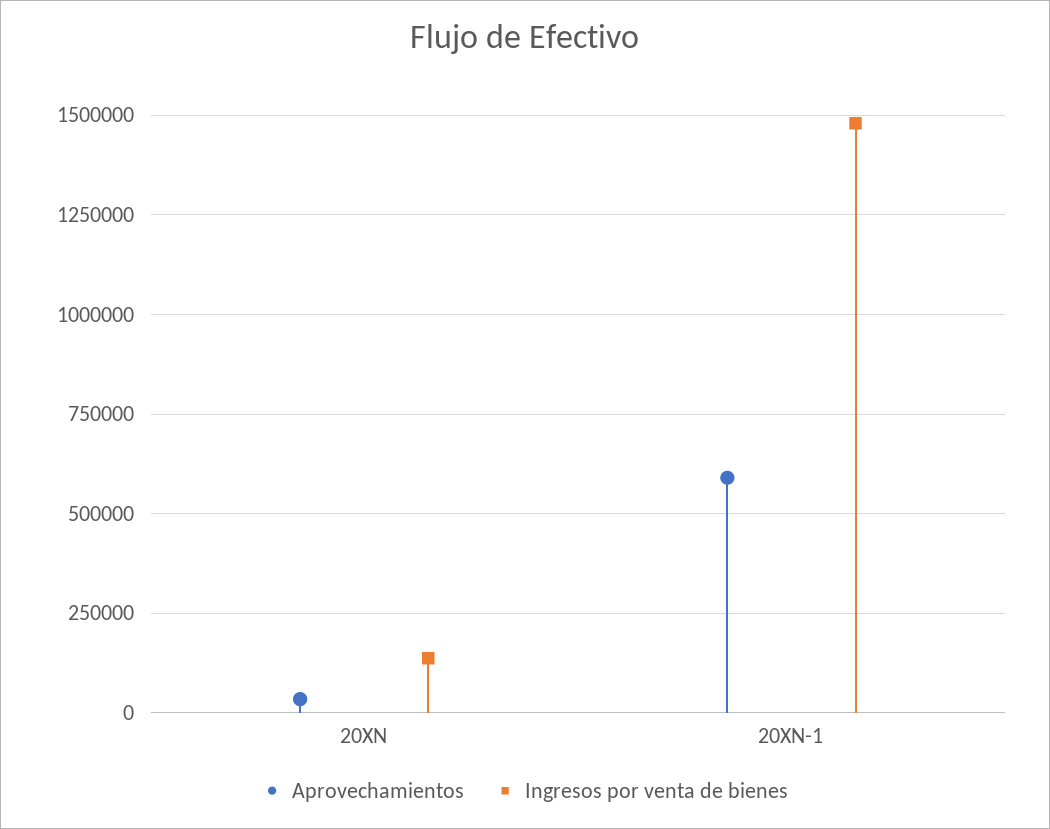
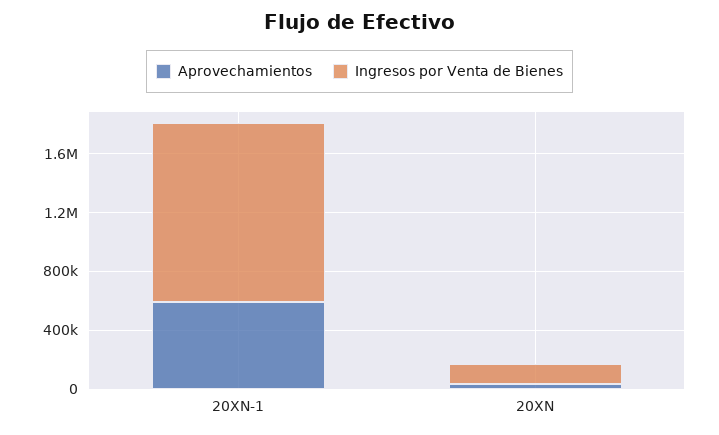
  {
    "Aprovechamientos": {
      "20XN": 25000,
      "20XN-1": 600000
    },
    "Ingresos por venta de bienes": {
      "20XN": 125000,
-     "20XN-1": 1475000
+     "20XN-1": 1200000
    }
  }

